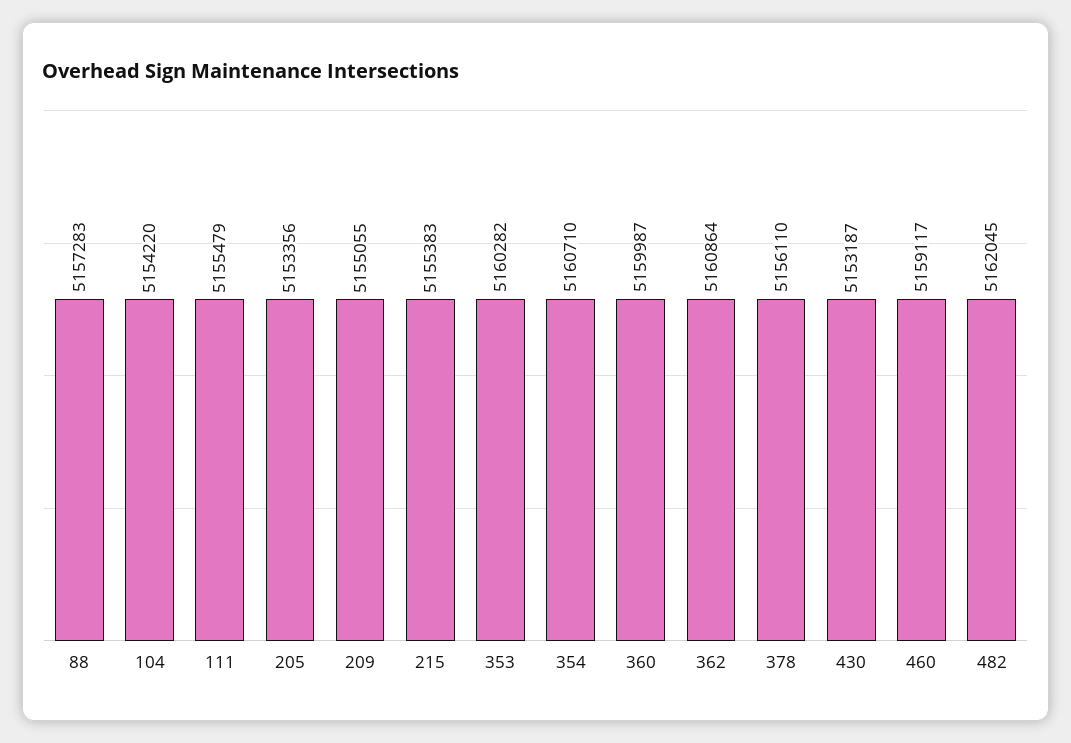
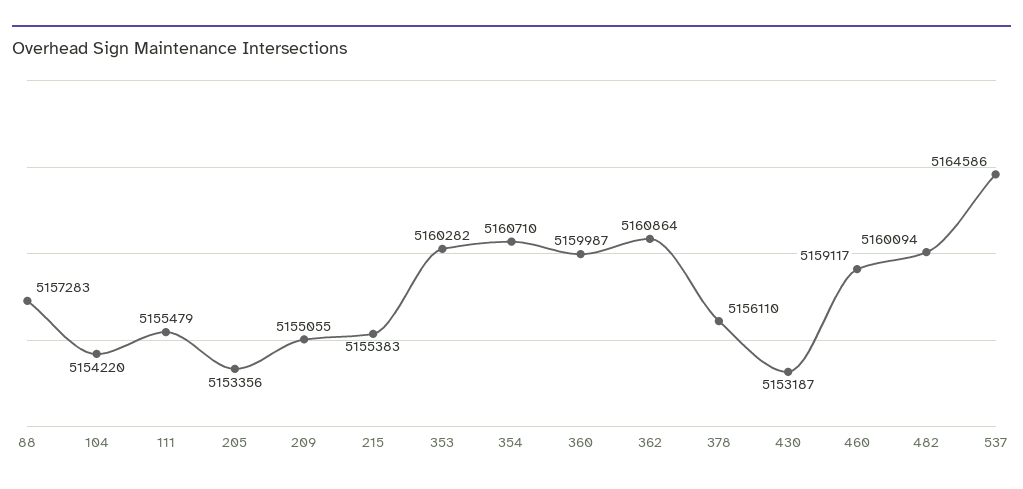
  {
    "88": 5157283,
    "104": 5154220,
    "111": 5155479,
    "205": 5153356,
    "209": 5155055,
    "215": 5155383,
    "353": 5160282,
    "354": 5160710,
    "360": 5159987,
    "362": 5160864,
    "378": 5156110,
    "430": 5153187,
    "460": 5159117,
-   "482": 5162045
+   "482": 5160094,
+   "537": 5164586
  }

